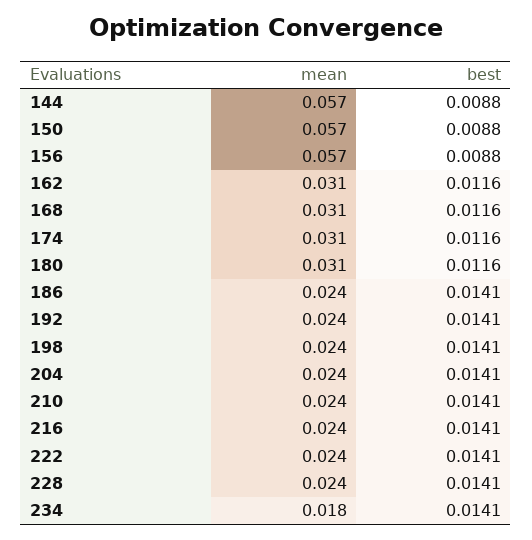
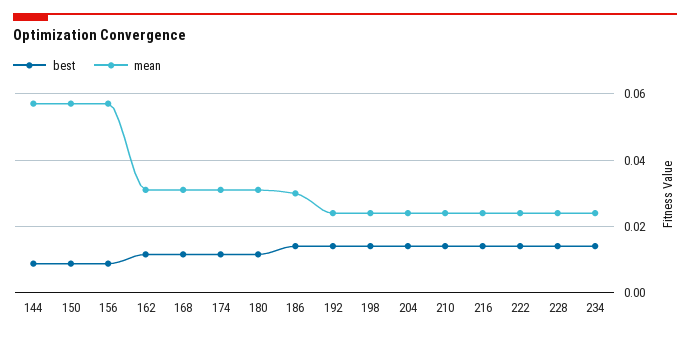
  {
    "mean": {
      "144": 0.057,
      "150": 0.057,
      "156": 0.057,
      "162": 0.031,
      "168": 0.031,
      "174": 0.031,
      "180": 0.031,
-     "186": 0.024,
+     "186": 0.03,
      "192": 0.024,
      "198": 0.024,
      "204": 0.024,
      "210": 0.024,
      "216": 0.024,
      "222": 0.024,
      "228": 0.024,
-     "234": 0.018
+     "234": 0.024
    },
    "best": {
      "144": 0.0088,
      "150": 0.0088,
      "156": 0.0088,
      "162": 0.0116,
      "168": 0.0116,
      "174": 0.0116,
      "180": 0.0116,
      "186": 0.0141,
      "192": 0.0141,
      "198": 0.0141,
      "204": 0.0141,
      "210": 0.0141,
      "216": 0.0141,
      "222": 0.0141,
      "228": 0.0141,
      "234": 0.0141
    }
  }

